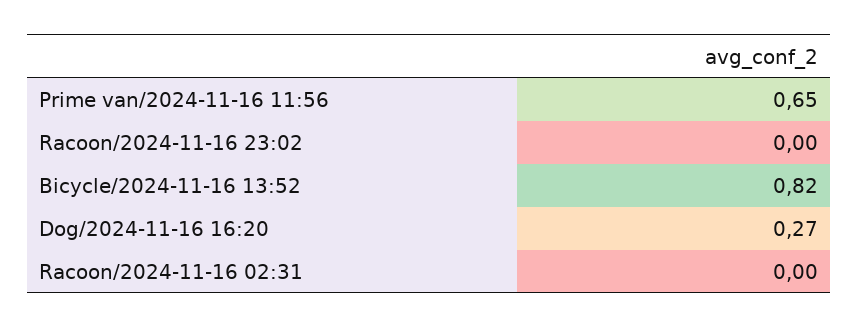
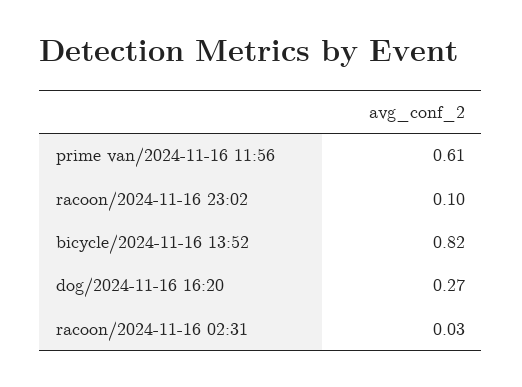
  {
-   "Prime van/2024-11-16 11:56": 0.65,
+   "Prime van/2024-11-16 11:56": 0.61,
-   "Racoon/2024-11-16 23:02": 0,
+   "Racoon/2024-11-16 23:02": 0.1,
    "Bicycle/2024-11-16 13:52": 0.82,
    "Dog/2024-11-16 16:20": 0.27,
-   "Racoon/2024-11-16 02:31": 0
+   "Racoon/2024-11-16 02:31": 0.03
  }

